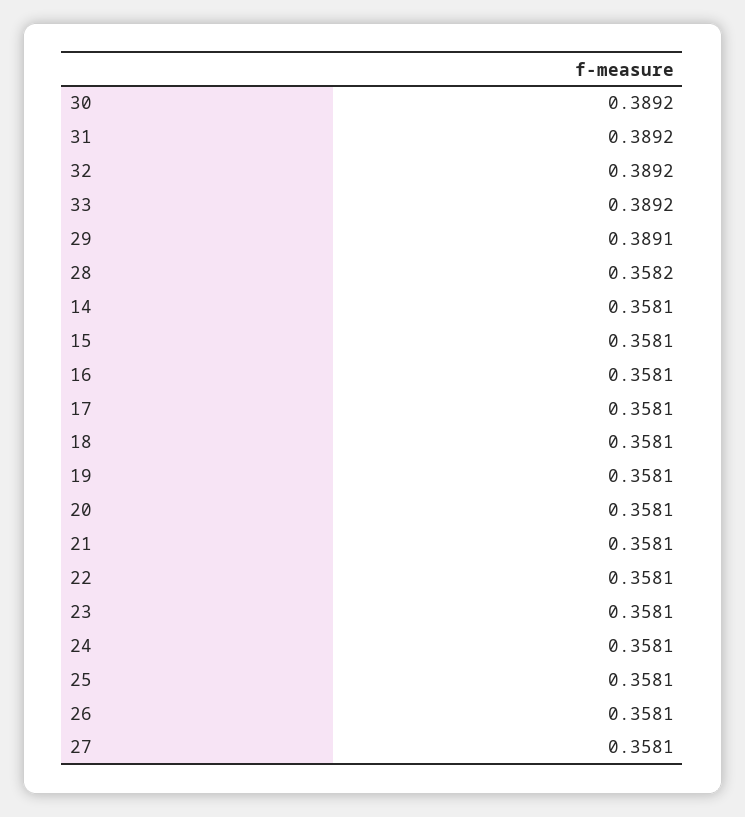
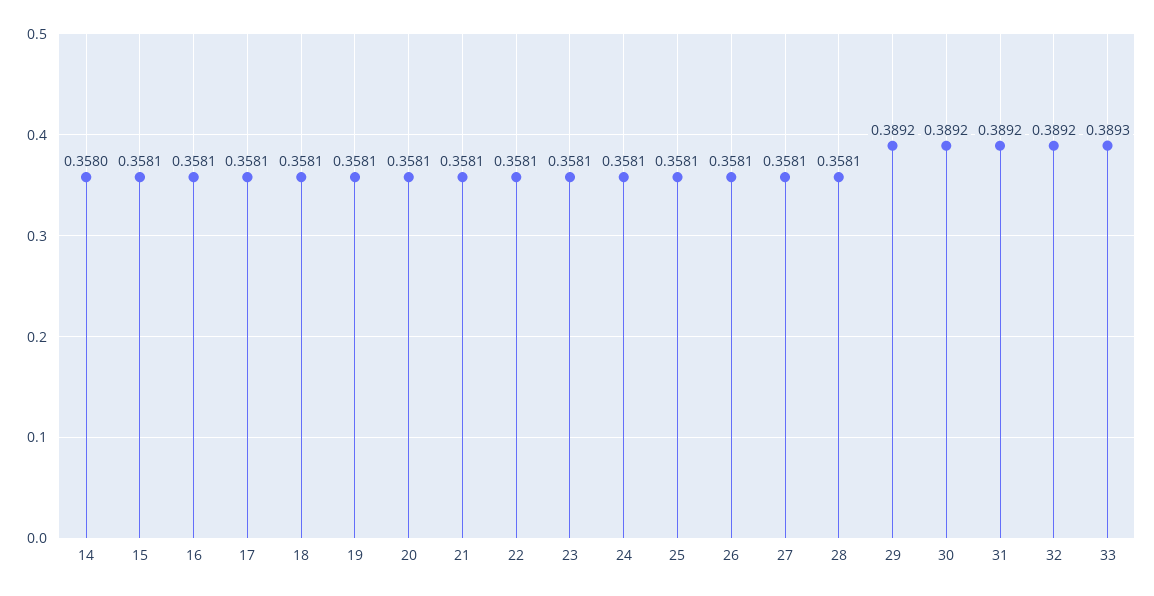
  {
    "30": 0.3892,
    "31": 0.3892,
    "32": 0.3892,
-   "33": 0.3892,
+   "33": 0.3893,
-   "29": 0.3891,
+   "29": 0.3892,
-   "28": 0.3582,
+   "28": 0.3581,
-   "14": 0.3581,
+   "14": 0.358,
    "15": 0.3581,
    "16": 0.3581,
    "17": 0.3581,
    "18": 0.3581,
    "19": 0.3581,
    "20": 0.3581,
    "21": 0.3581,
    "22": 0.3581,
    "23": 0.3581,
    "24": 0.3581,
    "25": 0.3581,
    "26": 0.3581,
    "27": 0.3581
  }

